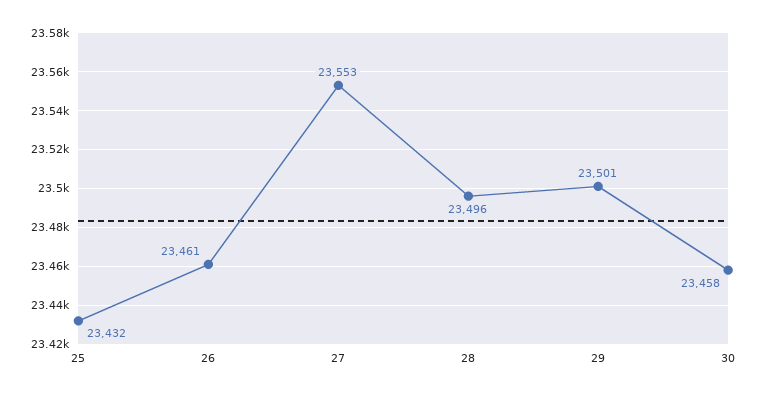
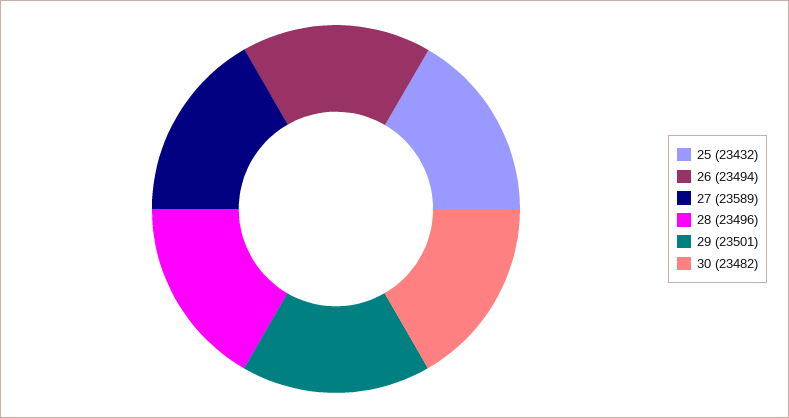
  {
    "25": 23432,
-   "26": 23461,
+   "26": 23494,
-   "27": 23553,
+   "27": 23589,
    "28": 23496,
    "29": 23501,
-   "30": 23458
+   "30": 23482
  }

